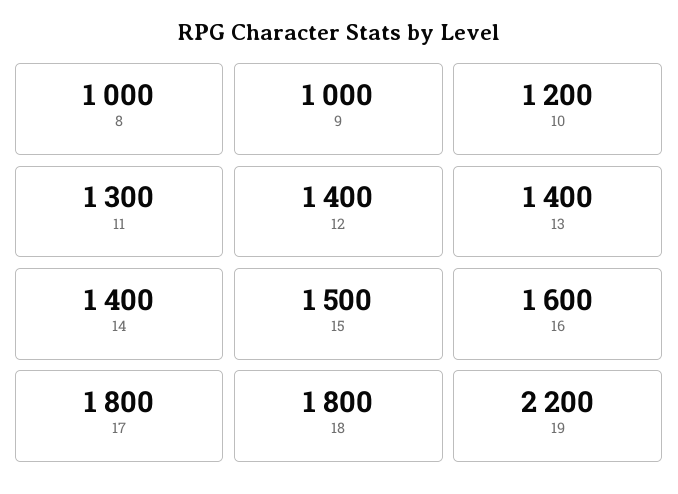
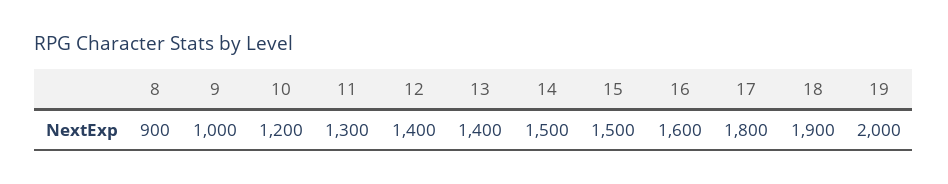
  {
-   "8": 1000,
+   "8": 900,
    "9": 1000,
    "10": 1200,
    "11": 1300,
    "12": 1400,
    "13": 1400,
-   "14": 1400,
+   "14": 1500,
    "15": 1500,
    "16": 1600,
    "17": 1800,
-   "18": 1800,
+   "18": 1900,
-   "19": 2200
+   "19": 2000
  }

